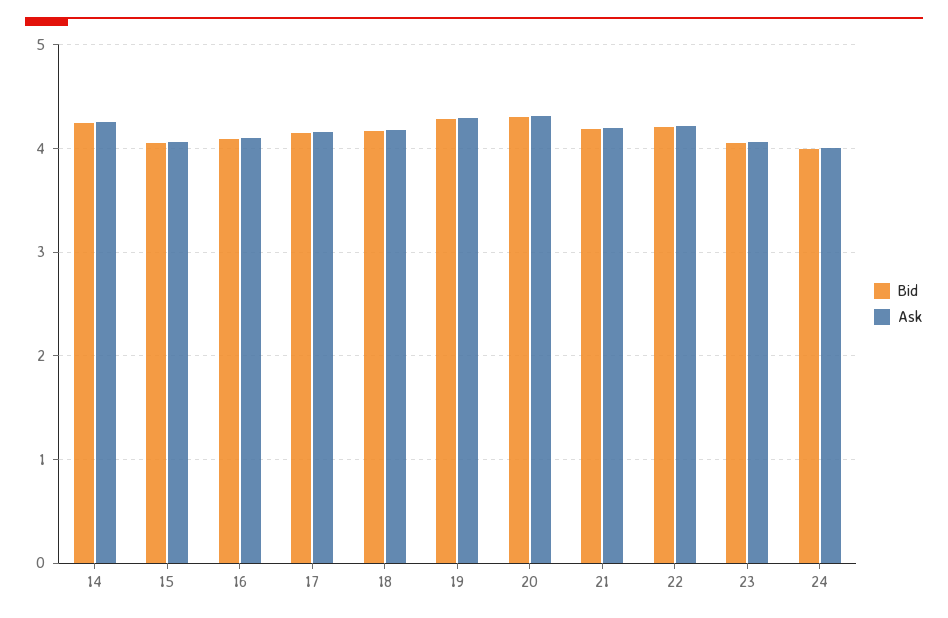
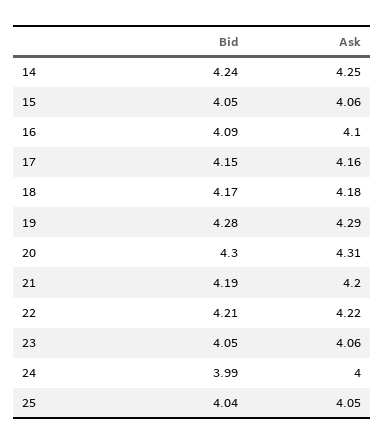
  {
    "Bid": {
      "14": 4.24,
      "15": 4.05,
      "16": 4.09,
      "17": 4.15,
      "18": 4.17,
      "19": 4.28,
      "20": 4.3,
      "21": 4.19,
      "22": 4.21,
      "23": 4.05,
-     "24": 3.99
+     "24": 3.99,
+     "25": 4.04
    },
    "Ask": {
      "14": 4.25,
      "15": 4.06,
      "16": 4.1,
      "17": 4.16,
      "18": 4.18,
      "19": 4.29,
      "20": 4.31,
      "21": 4.2,
      "22": 4.22,
      "23": 4.06,
-     "24": 4
+     "24": 4,
+     "25": 4.05
    }
  }

